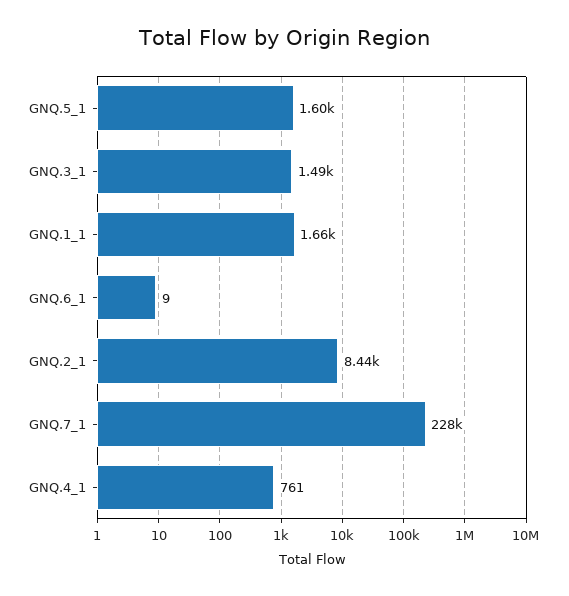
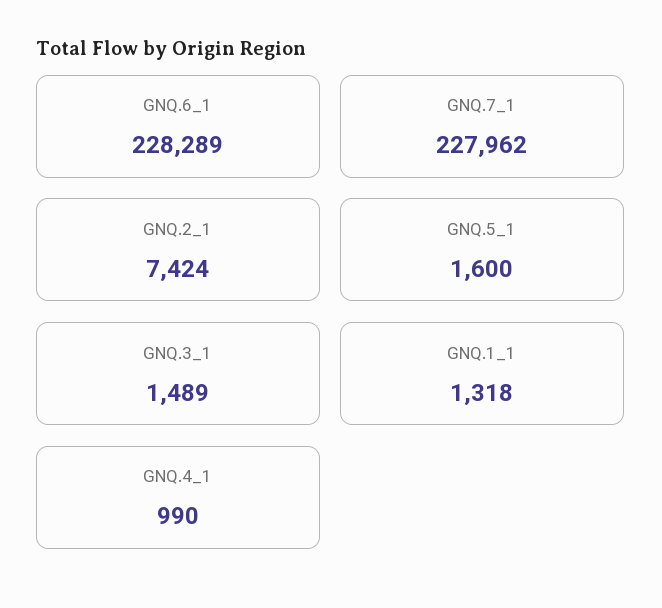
  {
    "GNQ.5_1": 1600,
    "GNQ.3_1": 1489,
-   "GNQ.1_1": 1660,
+   "GNQ.1_1": 1318,
-   "GNQ.6_1": 9,
+   "GNQ.6_1": 228289,
-   "GNQ.2_1": 8440,
+   "GNQ.2_1": 7424,
    "GNQ.7_1": 227962,
-   "GNQ.4_1": 761
+   "GNQ.4_1": 990
  }

